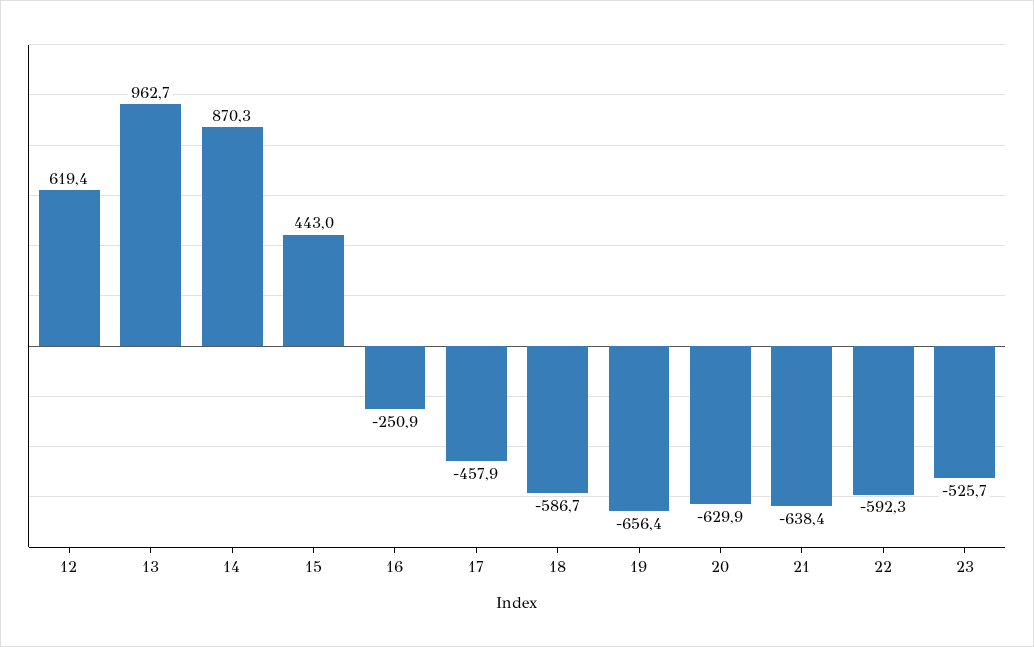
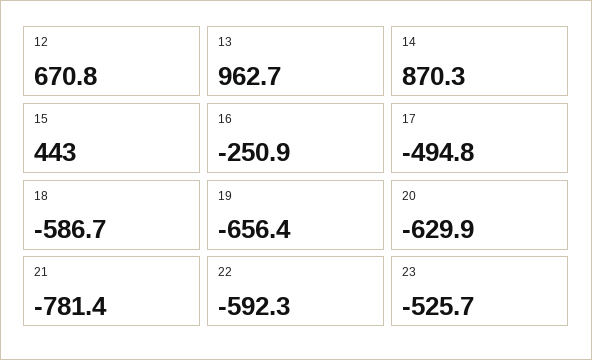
  {
-   "12": 619.4,
+   "12": 670.8,
    "13": 962.7,
    "14": 870.3,
    "15": 443,
    "16": -250.9,
-   "17": -457.9,
+   "17": -494.8,
    "18": -586.7,
    "19": -656.4,
    "20": -629.9,
-   "21": -638.4,
+   "21": -781.4,
    "22": -592.3,
    "23": -525.7
  }

